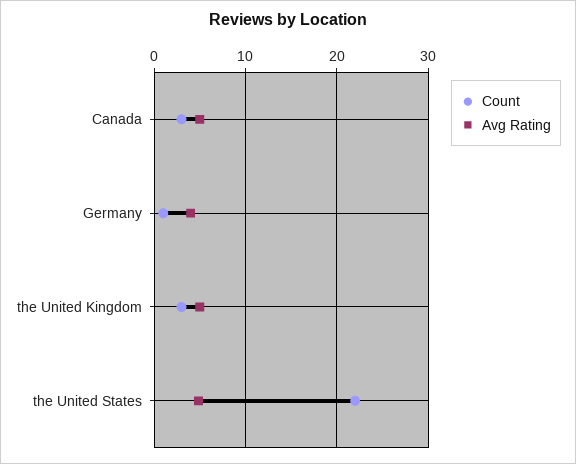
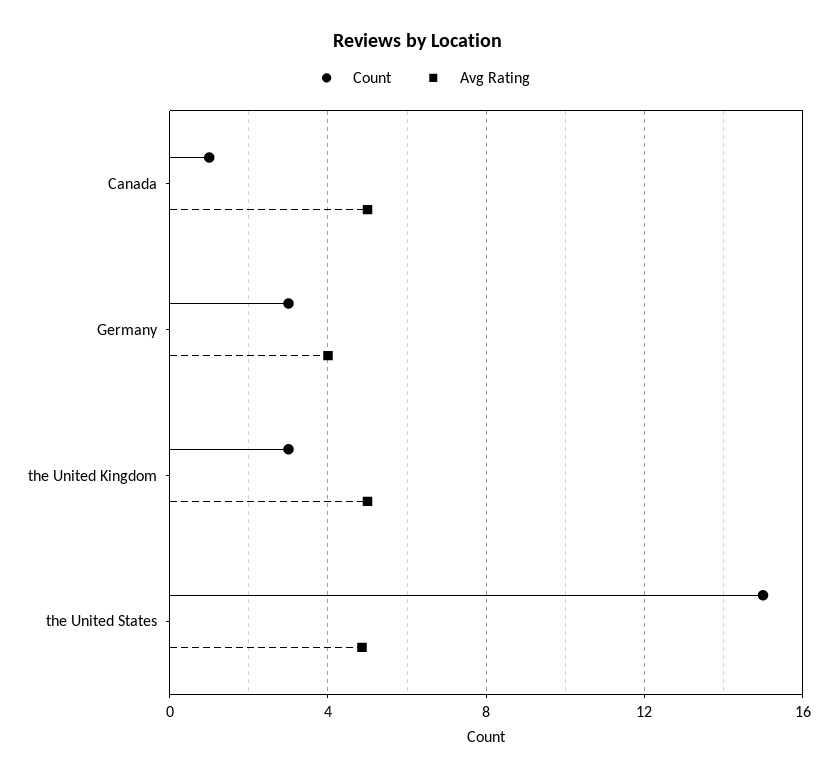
  {
    "Count": {
-     "Canada": 3,
+     "Canada": 1,
-     "Germany": 1,
+     "Germany": 3,
      "the United Kingdom": 3,
-     "the United States": 22
+     "the United States": 15
    },
    "Avg Rating": {
      "Canada": 5,
      "Germany": 4,
      "the United Kingdom": 5,
      "the United States": 5
    }
  }

